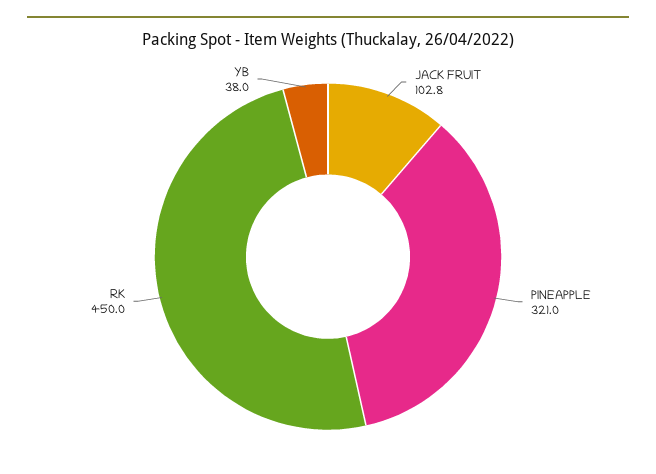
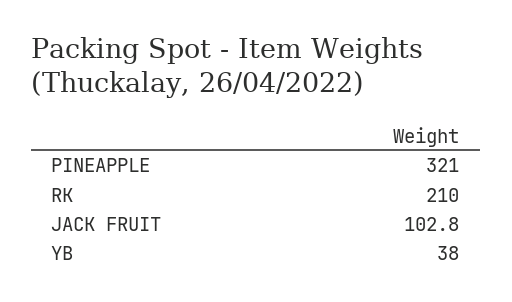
  {
    "JACK FRUIT": 102.8,
    "PINEAPPLE": 321,
-   "RK": 450,
+   "RK": 210,
    "YB": 38
  }

